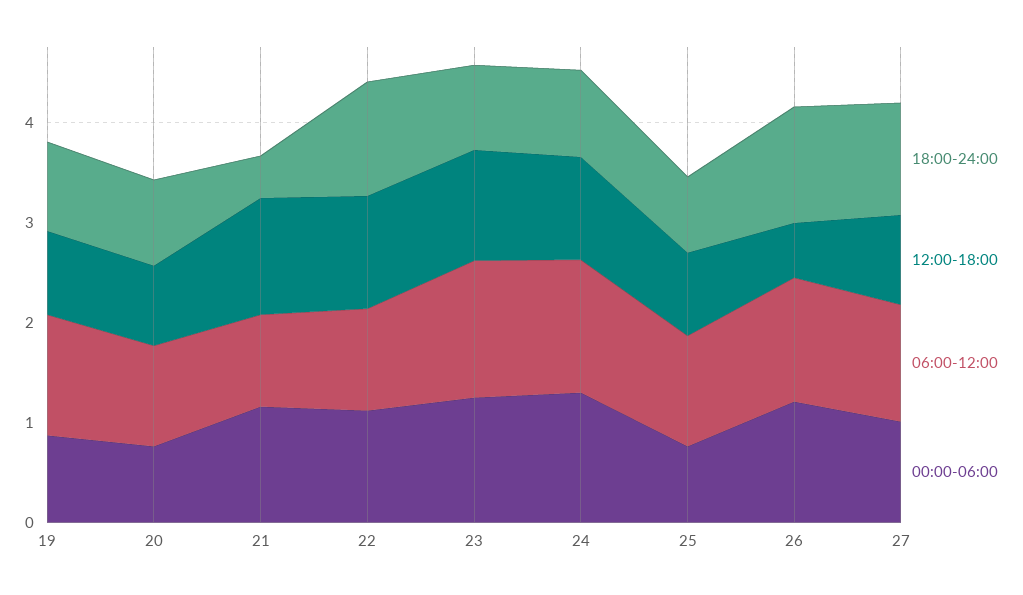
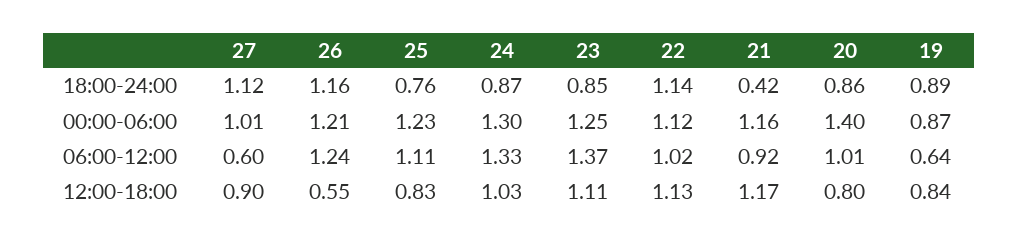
  {
    "18:00-24:00": {
      "19": 0.89,
      "20": 0.86,
      "21": 0.42,
      "22": 1.14,
      "23": 0.85,
      "24": 0.87,
      "25": 0.76,
      "26": 1.16,
      "27": 1.12
    },
    "12:00-18:00": {
      "19": 0.84,
      "20": 0.8,
      "21": 1.17,
      "22": 1.13,
      "23": 1.11,
      "24": 1.03,
      "25": 0.83,
      "26": 0.55,
      "27": 0.9
    },
    "06:00-12:00": {
-     "19": 1.2,
+     "19": 0.64,
      "20": 1.01,
      "21": 0.92,
      "22": 1.02,
      "23": 1.37,
      "24": 1.33,
      "25": 1.11,
      "26": 1.24,
-     "27": 1.2
+     "27": 0.6
    },
    "00:00-06:00": {
      "19": 0.87,
-     "20": 0.8,
+     "20": 1.4,
      "21": 1.16,
      "22": 1.12,
      "23": 1.25,
      "24": 1.3,
-     "25": 0.8,
+     "25": 1.23,
      "26": 1.21,
      "27": 1.01
    }
  }

